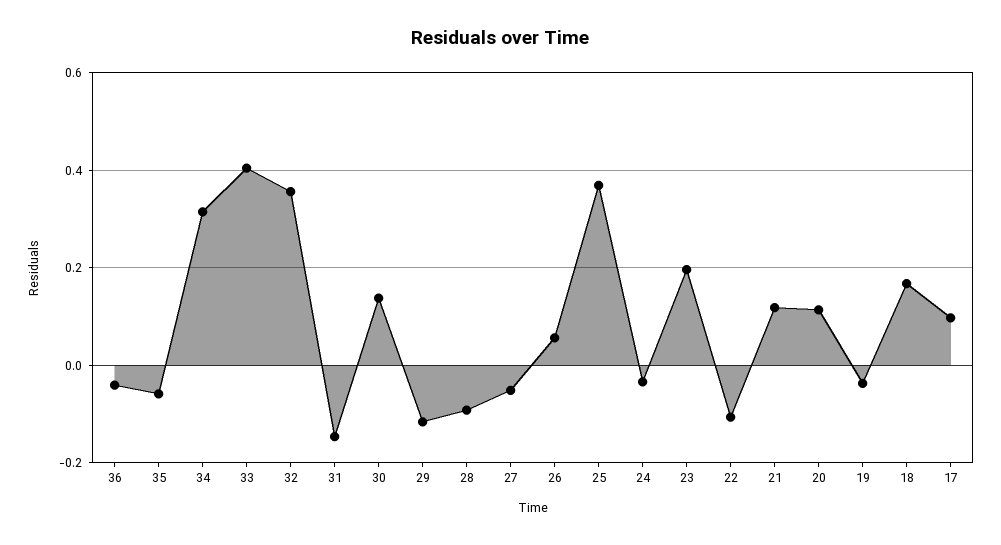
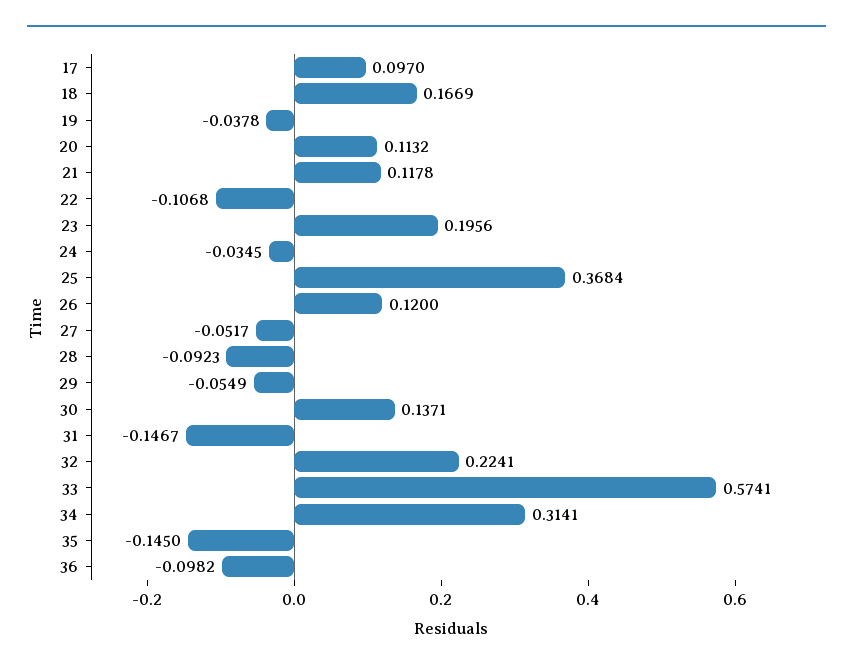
  {
-   "36": -0.04,
+   "36": -0.0982,
-   "35": -0.06,
+   "35": -0.145,
    "34": 0.3141,
-   "33": 0.4,
+   "33": 0.5741,
-   "32": 0.36,
+   "32": 0.2241,
    "31": -0.1467,
    "30": 0.1371,
-   "29": -0.12,
+   "29": -0.0549,
    "28": -0.0923,
    "27": -0.0517,
-   "26": 0.06,
+   "26": 0.12,
    "25": 0.3684,
    "24": -0.0345,
    "23": 0.1956,
    "22": -0.1068,
    "21": 0.1178,
    "20": 0.1132,
    "19": -0.0378,
    "18": 0.1669,
    "17": 0.097
  }

